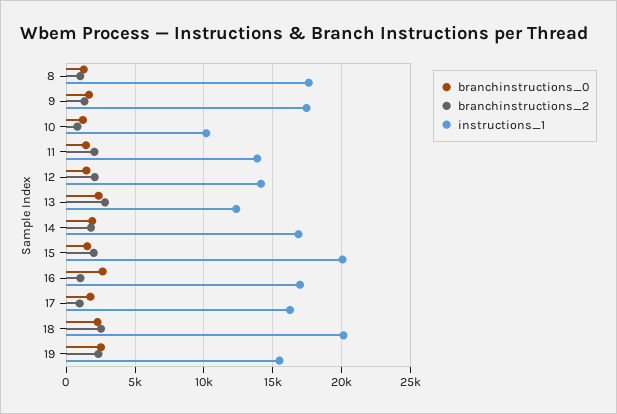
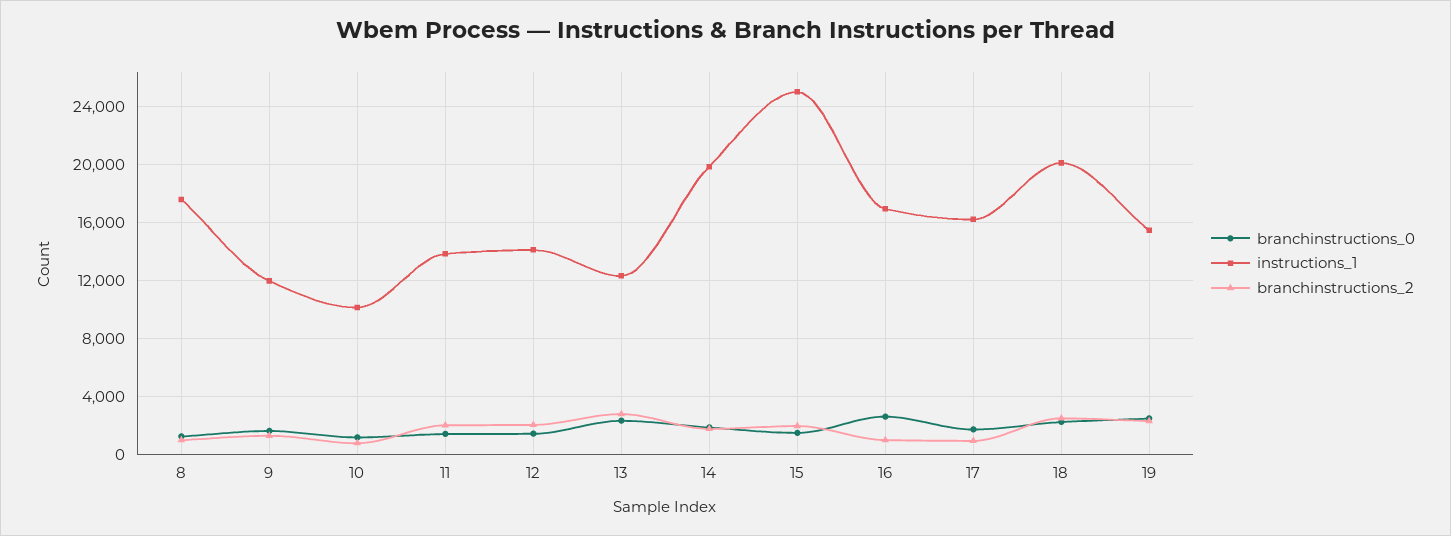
  {
    "branchinstructions_0": {
      "8": 1500,
      "9": 1500,
      "10": 1000,
      "11": 1500,
      "12": 1500,
      "13": 2500,
      "14": 2000,
      "15": 1500,
      "16": 2500,
      "17": 2000,
      "18": 2500,
      "19": 2500
    },
    "branchinstructions_2": {
      "8": 1000,
      "9": 1500,
      "10": 1000,
      "11": 2000,
      "12": 2000,
      "13": 3000,
      "14": 2000,
      "15": 2000,
      "16": 1000,
      "17": 1000,
      "18": 2500,
      "19": 2500
    },
    "instructions_1": {
      "8": 17500,
-     "9": 17500,
+     "9": 12000,
      "10": 10000,
      "11": 14000,
      "12": 14000,
      "13": 12500,
-     "14": 17000,
+     "14": 20000,
-     "15": 20000,
+     "15": 25000,
      "16": 17000,
      "17": 16000,
      "18": 20000,
      "19": 15500
    }
  }

